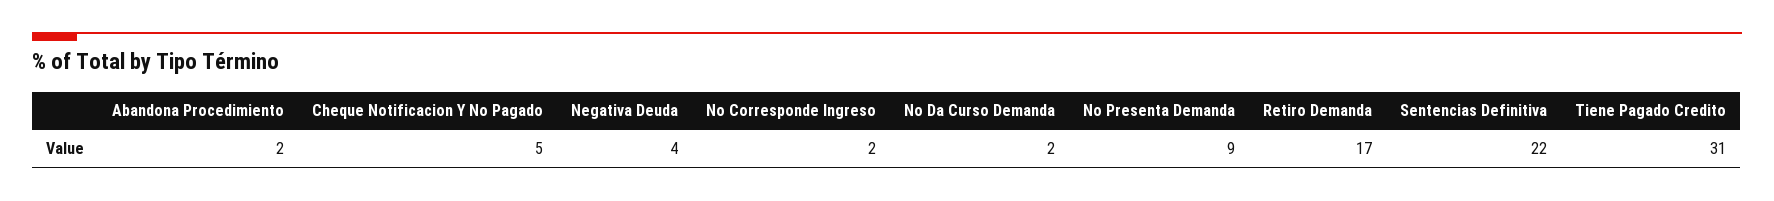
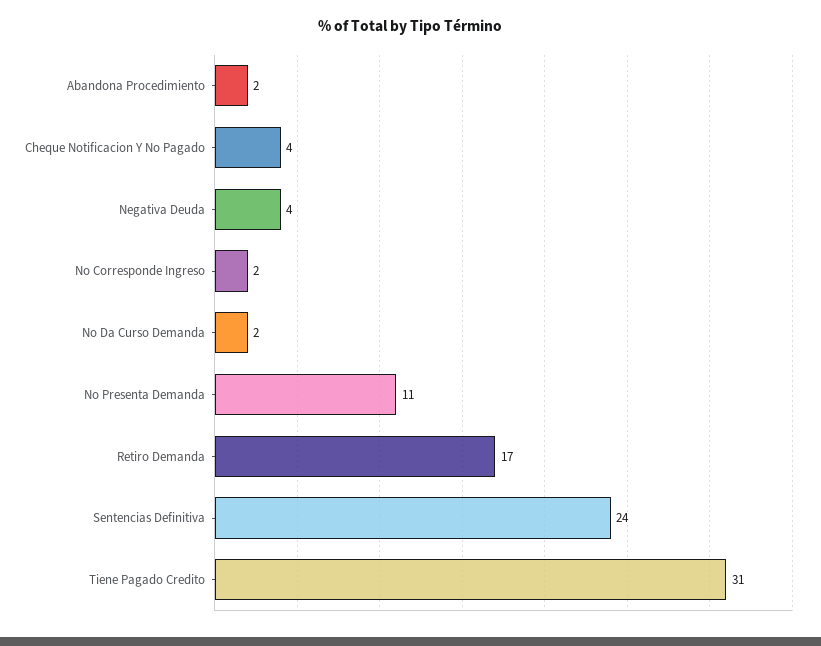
  {
    "Abandona Procedimiento": 2,
-   "Cheque Notificacion Y No Pagado": 5,
+   "Cheque Notificacion Y No Pagado": 4,
    "Negativa Deuda": 4,
    "No Corresponde Ingreso": 2,
    "No Da Curso Demanda": 2,
-   "No Presenta Demanda": 9,
+   "No Presenta Demanda": 11,
    "Retiro Demanda": 17,
-   "Sentencias Definitiva": 22,
+   "Sentencias Definitiva": 24,
    "Tiene Pagado Credito": 31
  }

